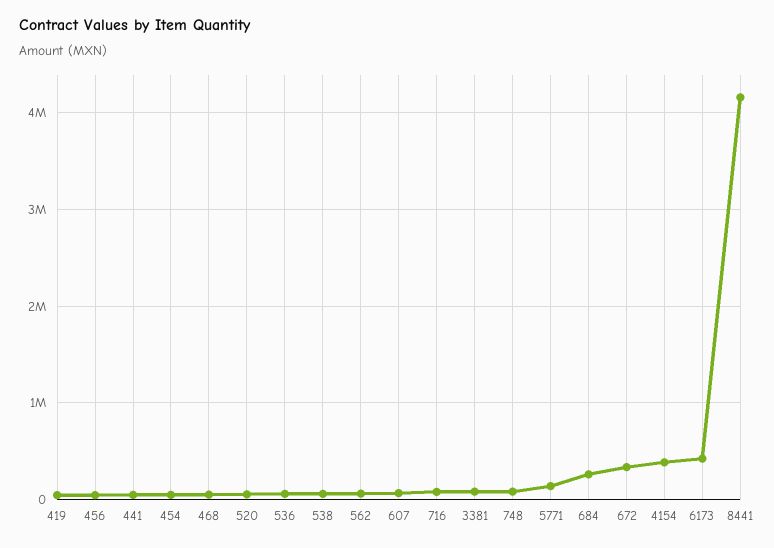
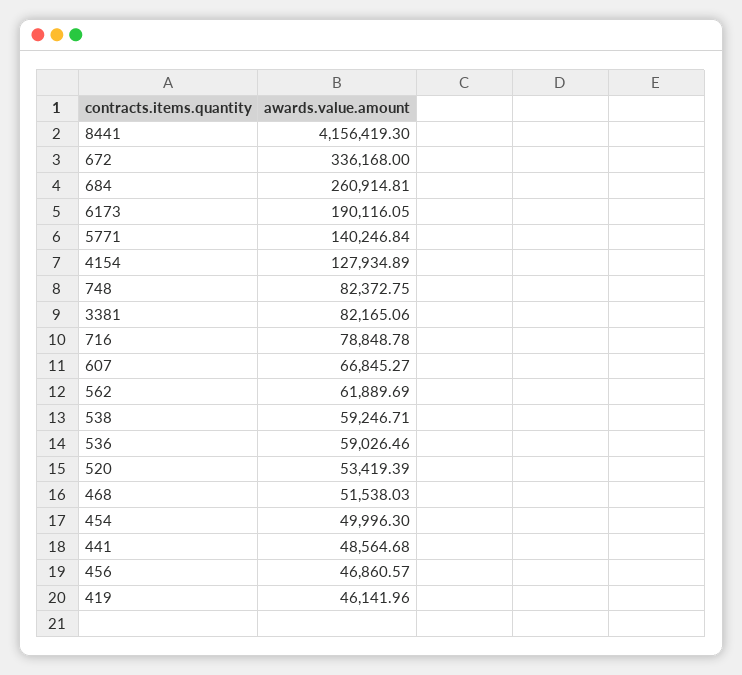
  {
    "419": 46141.96,
    "456": 46860.57,
    "441": 48564.68,
    "454": 49996.3,
    "468": 51538.03,
    "520": 53419.39,
    "536": 59026.46,
    "538": 59246.71,
    "562": 61889.69,
    "607": 66845.27,
    "716": 78848.78,
    "3381": 82165.06,
    "748": 82372.75,
    "5771": 140246.84,
    "684": 260914.81,
    "672": 336168,
-   "4154": 400000,
+   "4154": 127934.89,
-   "6173": 400000,
+   "6173": 190116.05,
    "8441": 4156419.3
  }

